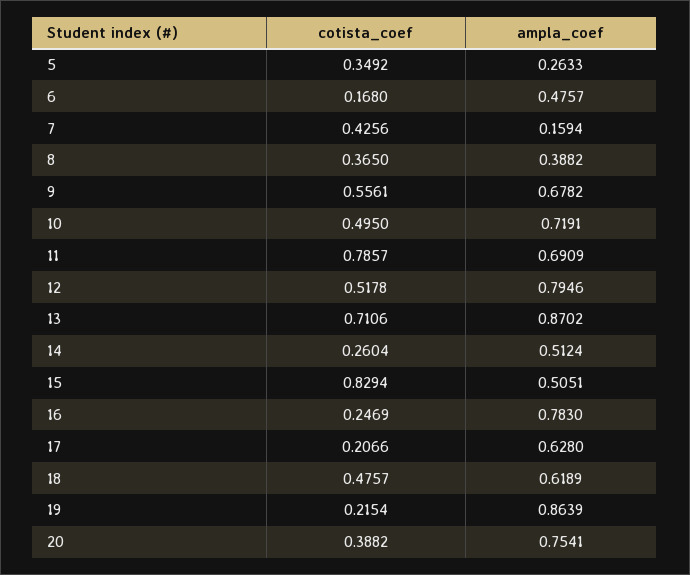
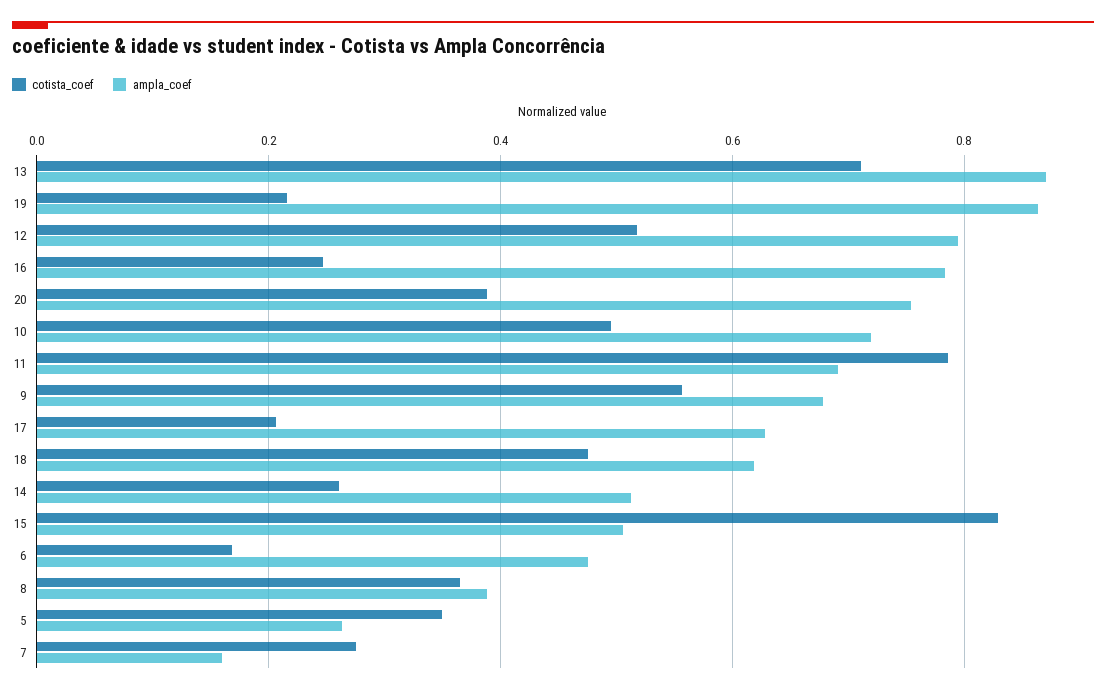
  {
    "cotista_coef": {
      "5": 0.3492,
      "6": 0.168,
-     "7": 0.4256,
+     "7": 0.28,
      "8": 0.365,
      "9": 0.5561,
      "10": 0.495,
      "11": 0.7857,
      "12": 0.5178,
      "13": 0.7106,
      "14": 0.2604,
      "15": 0.8294,
      "16": 0.2469,
      "17": 0.2066,
      "18": 0.4757,
      "19": 0.2154,
      "20": 0.3882
    },
    "ampla_coef": {
      "5": 0.2633,
      "6": 0.4757,
      "7": 0.1594,
      "8": 0.3882,
      "9": 0.6782,
      "10": 0.7191,
      "11": 0.6909,
      "12": 0.7946,
      "13": 0.8702,
      "14": 0.5124,
      "15": 0.5051,
      "16": 0.783,
      "17": 0.628,
      "18": 0.6189,
      "19": 0.8639,
      "20": 0.7541
    }
  }

